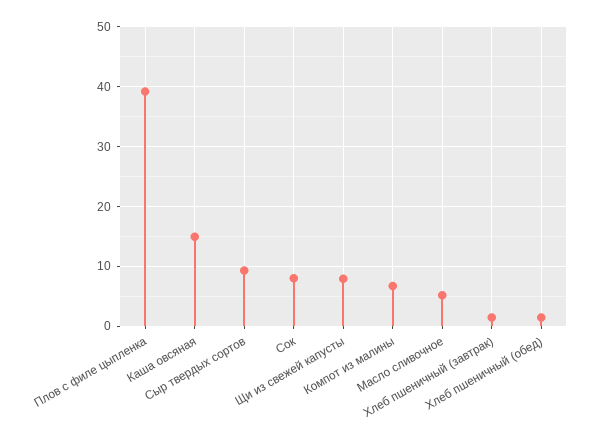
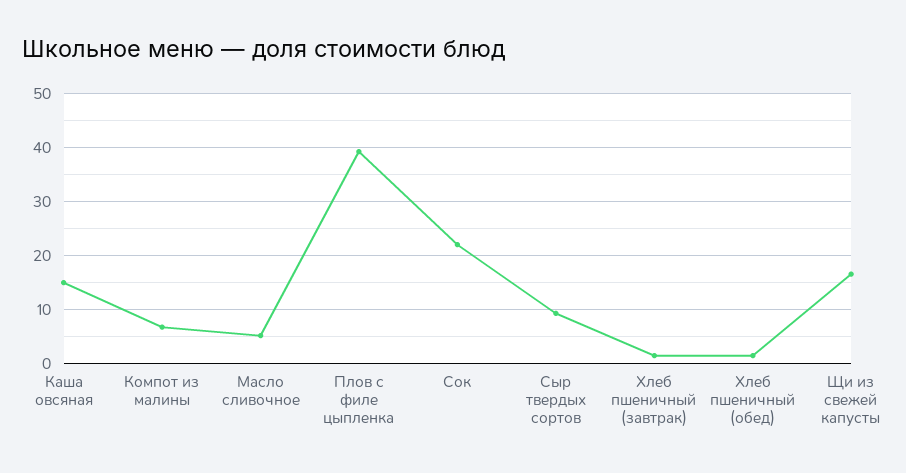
  {
    "Плов с филе цыпленка": 40,
    "Каша овсяная": 14,
    "Сыр твердых сортов": 10,
-   "Сок": 8,
+   "Сок": 22,
-   "Щи из свежей капусты": 8,
+   "Щи из свежей капусты": 16,
    "Компот из малины": 6,
    "Масло сливочное": 6,
    "Хлеб пшеничный (завтрак)": 2,
    "Хлеб пшеничный (обед)": 2
  }

